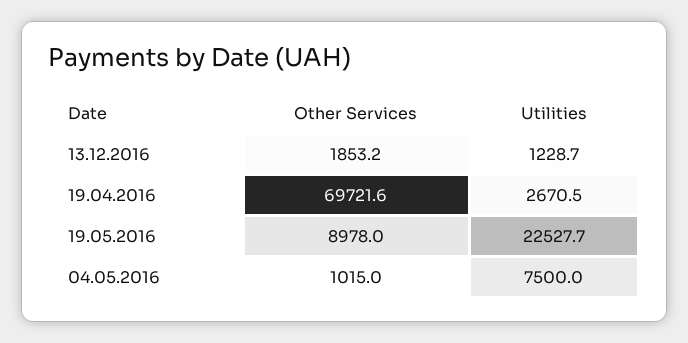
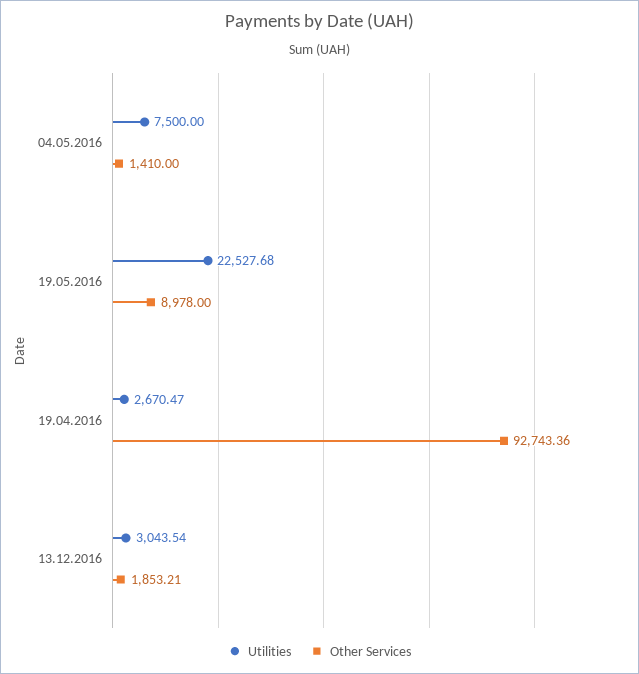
  {
    "Other Services": {
      "13.12.2016": 1853.21,
-     "19.04.2016": 69721.6,
+     "19.04.2016": 92743.36,
      "19.05.2016": 8978,
-     "04.05.2016": 1015
+     "04.05.2016": 1410
    },
    "Utilities": {
-     "13.12.2016": 1228.7,
+     "13.12.2016": 3043.54,
      "19.04.2016": 2670.47,
      "19.05.2016": 22527.68,
      "04.05.2016": 7500
    }
  }

